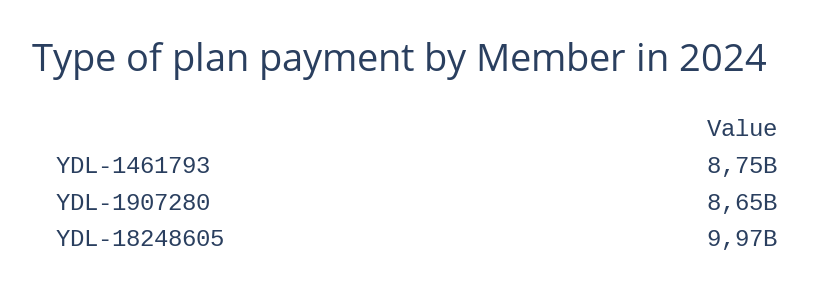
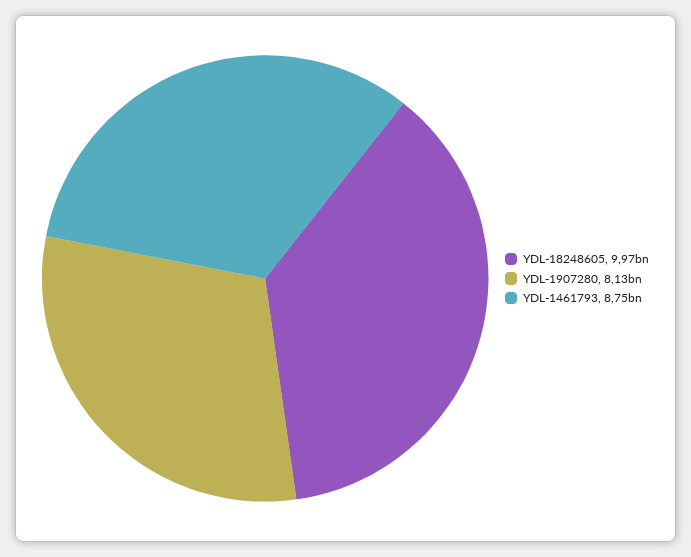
  {
    "YDL-1461793": 8750000000,
-   "YDL-1907280": 8650000000,
+   "YDL-1907280": 8130000000,
    "YDL-18248605": 9970000000
  }

